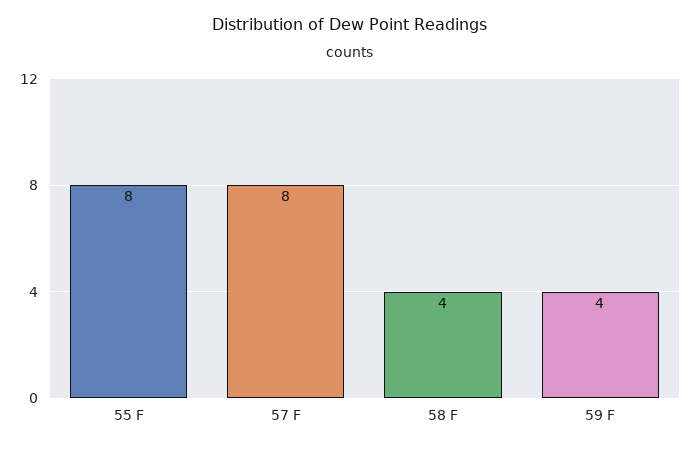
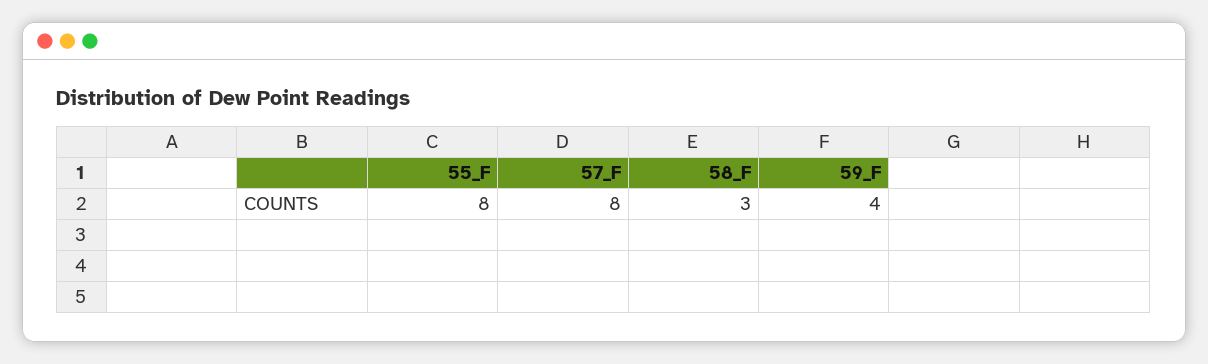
  {
    "55 F": 8,
    "57 F": 8,
-   "58 F": 4,
+   "58 F": 3,
    "59 F": 4
  }

